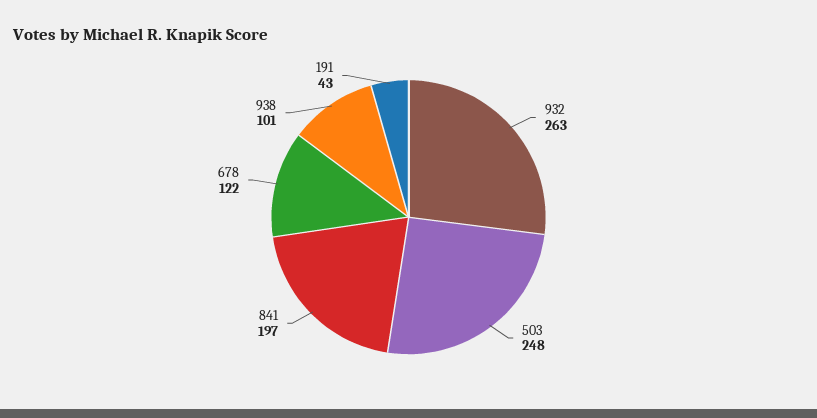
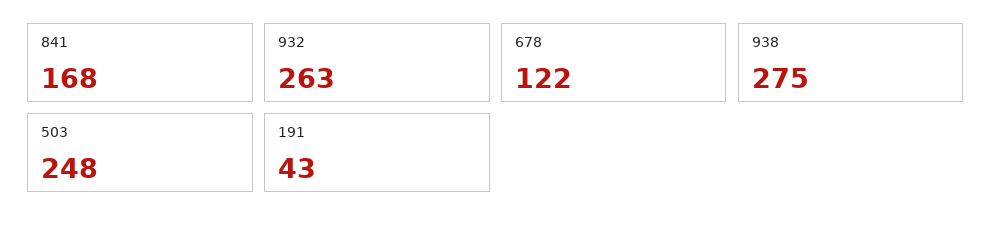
  {
    "932": 263,
    "503": 248,
-   "841": 197,
+   "841": 168,
    "678": 122,
-   "938": 101,
+   "938": 275,
    "191": 43
  }

